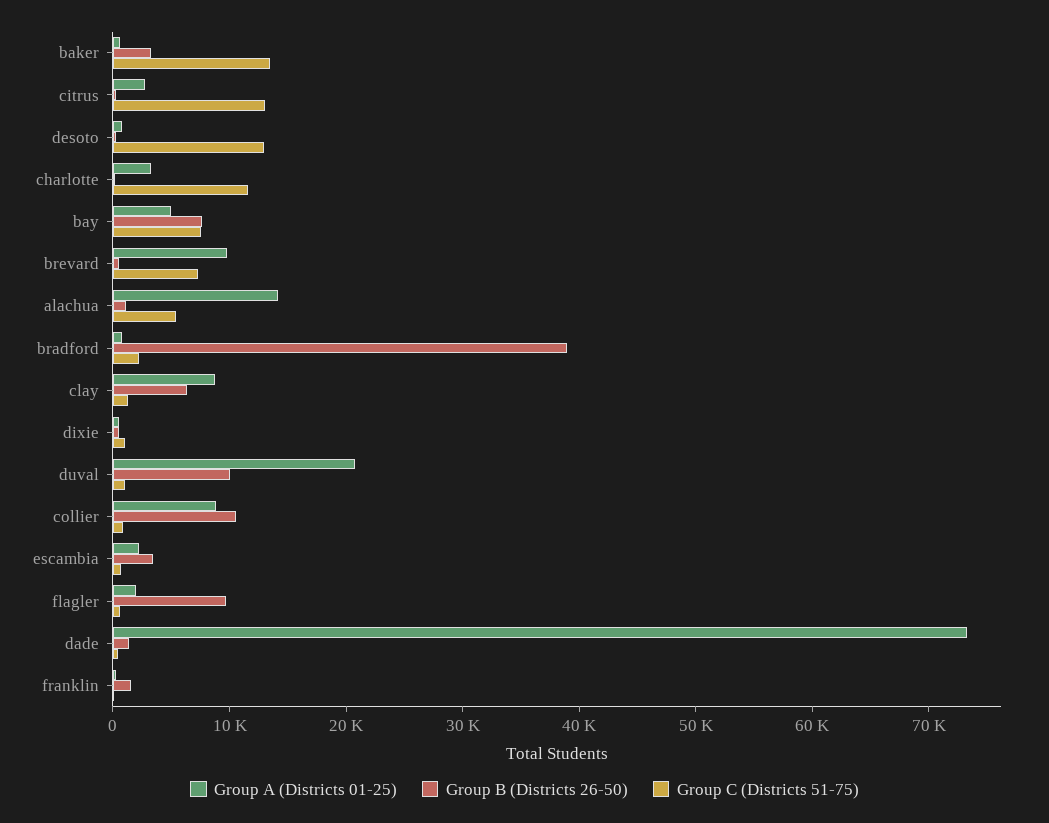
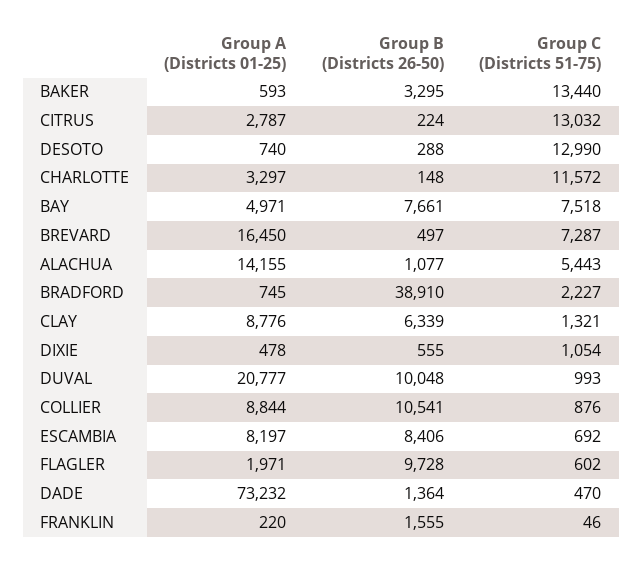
  {
    "Group A (Districts 01-25)": {
      "baker": 593,
      "citrus": 2787,
      "desoto": 740,
      "charlotte": 3297,
      "bay": 4971,
-     "brevard": 10000,
+     "brevard": 16450,
      "alachua": 14155,
      "bradford": 745,
      "clay": 8776,
      "dixie": 478,
      "duval": 20777,
      "collier": 8844,
-     "escambia": 2000,
+     "escambia": 8197,
      "flagler": 1971,
      "dade": 73232,
      "franklin": 220
    },
    "Group B (Districts 26-50)": {
      "baker": 3295,
      "citrus": 224,
      "desoto": 288,
      "charlotte": 148,
      "bay": 7661,
      "brevard": 497,
      "alachua": 1077,
      "bradford": 38910,
      "clay": 6339,
      "dixie": 555,
      "duval": 10048,
      "collier": 10541,
-     "escambia": 4000,
+     "escambia": 8406,
      "flagler": 9728,
      "dade": 1364,
      "franklin": 1555
    },
    "Group C (Districts 51-75)": {
      "baker": 13440,
      "citrus": 13032,
      "desoto": 12990,
      "charlotte": 11572,
      "bay": 7518,
      "brevard": 7287,
      "alachua": 5443,
      "bradford": 2227,
      "clay": 1321,
      "dixie": 1054,
      "duval": 993,
      "collier": 876,
      "escambia": 692,
      "flagler": 602,
      "dade": 470,
      "franklin": 46
    }
  }

